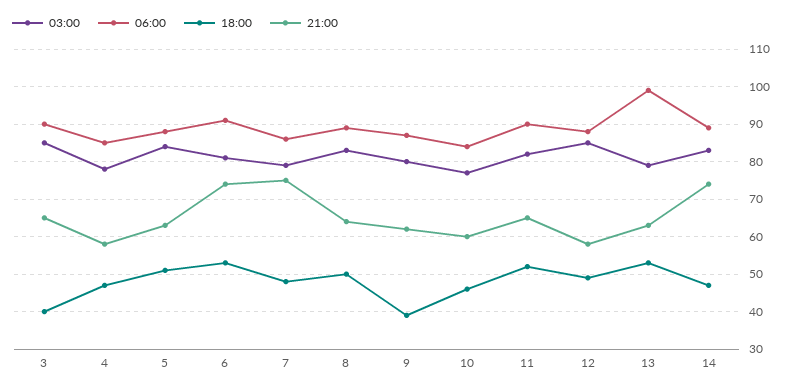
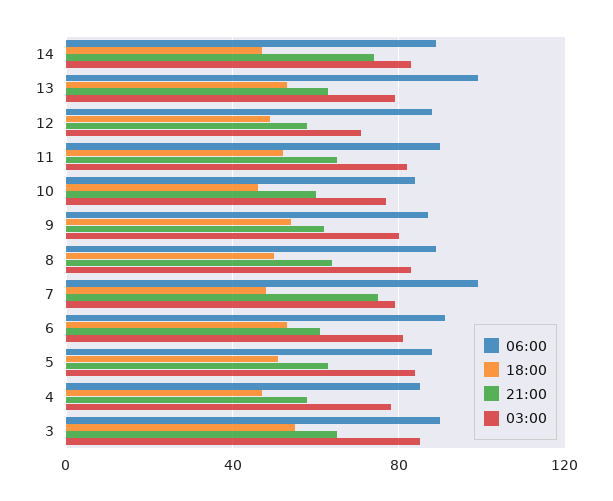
  {
    "03:00": {
      "3": 85,
      "4": 80,
      "5": 85,
      "6": 80,
      "7": 80,
      "8": 85,
      "9": 80,
      "10": 75,
      "11": 80,
-     "12": 85,
+     "12": 70,
      "13": 80,
      "14": 85
    },
    "06:00": {
      "3": 90,
      "4": 85,
      "5": 90,
      "6": 90,
-     "7": 85,
+     "7": 100,
      "8": 90,
      "9": 85,
      "10": 85,
      "11": 90,
      "12": 90,
      "13": 100,
      "14": 90
    },
    "18:00": {
-     "3": 40,
+     "3": 55,
      "4": 45,
      "5": 50,
      "6": 55,
      "7": 50,
      "8": 50,
-     "9": 40,
+     "9": 55,
      "10": 45,
      "11": 50,
      "12": 50,
      "13": 55,
      "14": 45
    },
    "21:00": {
      "3": 65,
      "4": 60,
      "5": 65,
-     "6": 75,
+     "6": 60,
      "7": 75,
      "8": 65,
      "9": 60,
      "10": 60,
      "11": 65,
      "12": 60,
      "13": 65,
      "14": 75
    }
  }

